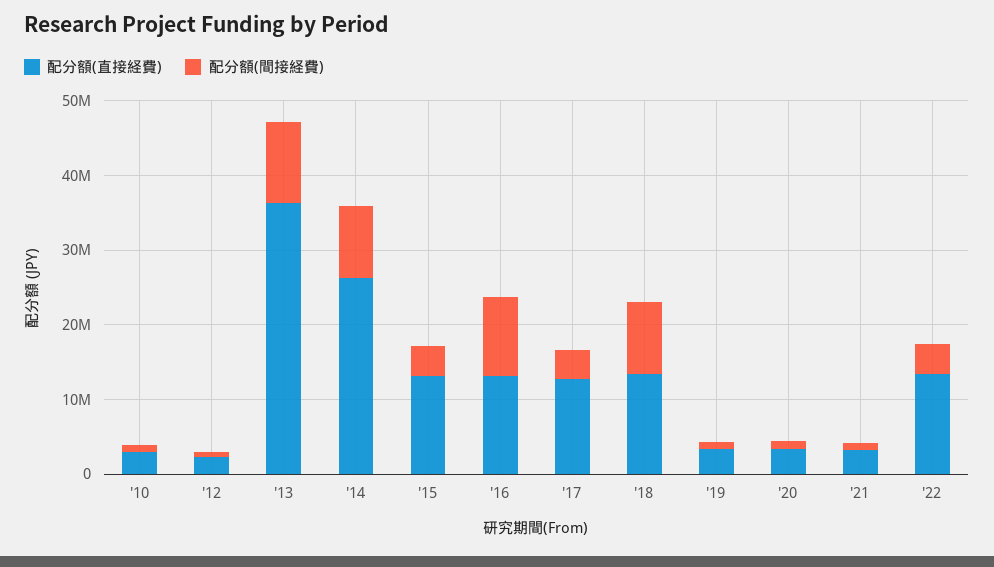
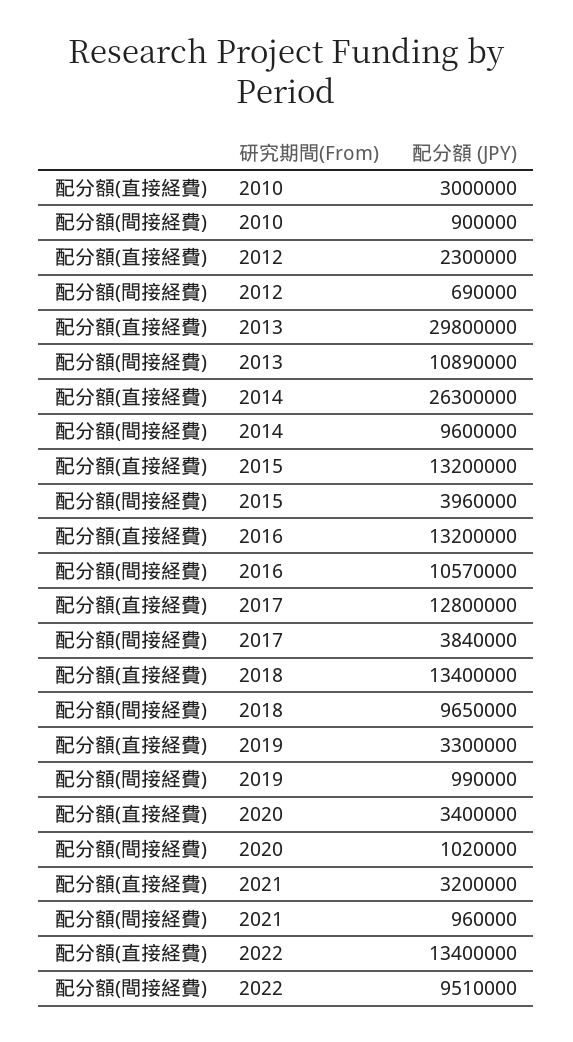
  {
    "配分額(直接経費)": {
      "'10": 3000000,
      "'12": 2300000,
-     "'13": 36000000,
+     "'13": 29800000,
      "'14": 26300000,
      "'15": 13200000,
      "'16": 13200000,
      "'17": 12800000,
      "'18": 13400000,
      "'19": 3300000,
      "'20": 3400000,
      "'21": 3200000,
      "'22": 13400000
    },
    "配分額(間接経費)": {
      "'10": 900000,
      "'12": 690000,
      "'13": 10890000,
      "'14": 9600000,
      "'15": 3960000,
      "'16": 10570000,
      "'17": 3840000,
      "'18": 9650000,
      "'19": 990000,
      "'20": 1020000,
      "'21": 960000,
-     "'22": 4000000
+     "'22": 9510000
    }
  }

